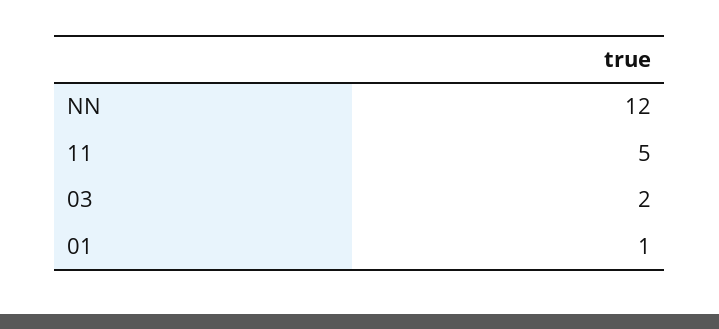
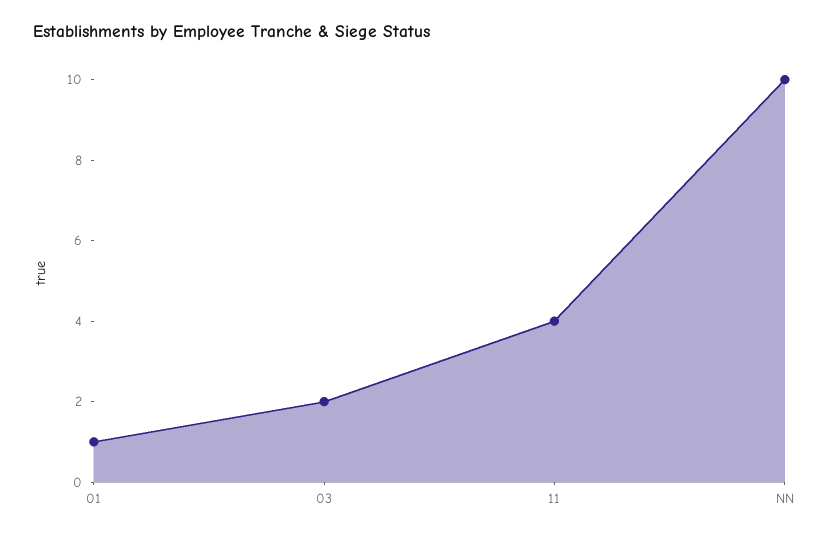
  {
-   "NN": 12,
+   "NN": 10,
-   "11": 5,
+   "11": 4,
    "03": 2,
    "01": 1
  }

